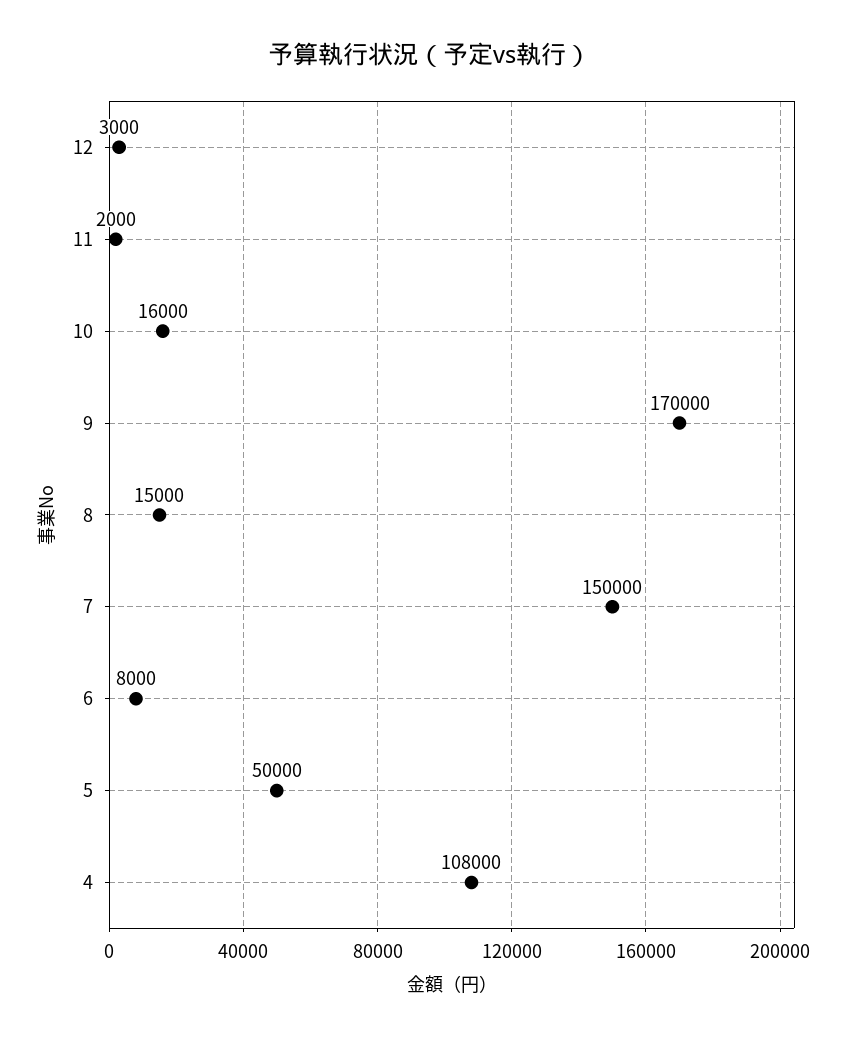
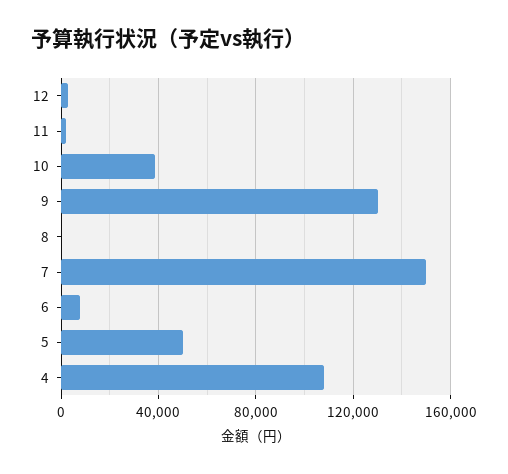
  {
    "12": 3000,
    "11": 2000,
-   "10": 16000,
+   "10": 40000,
-   "9": 170000,
+   "9": 130000,
-   "8": 15000,
+   "8": 0,
    "7": 150000,
    "6": 8000,
    "5": 50000,
    "4": 108000
  }

